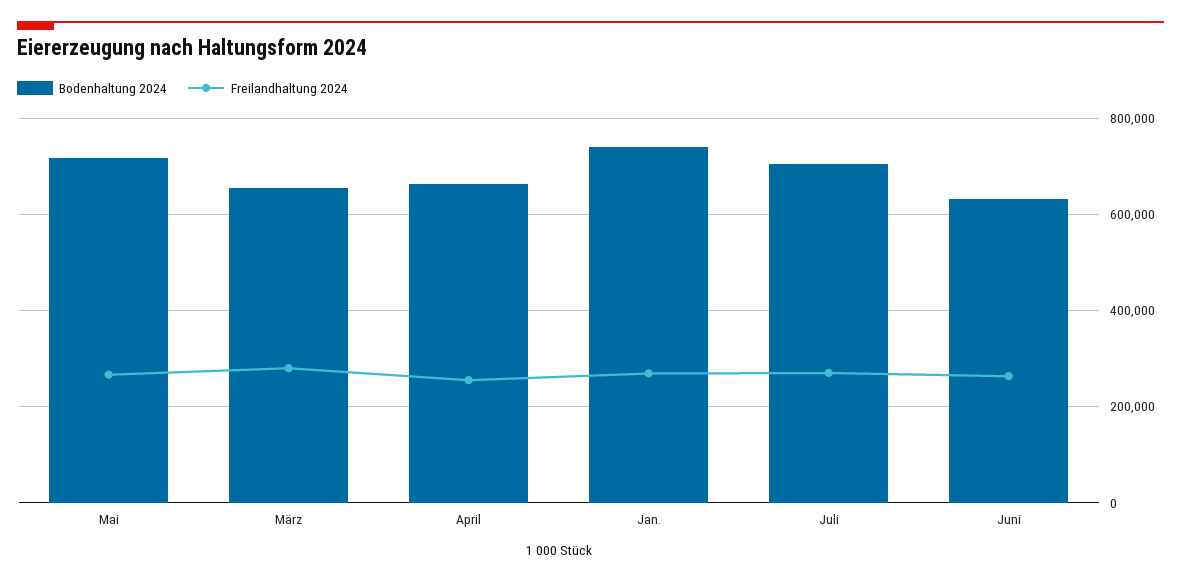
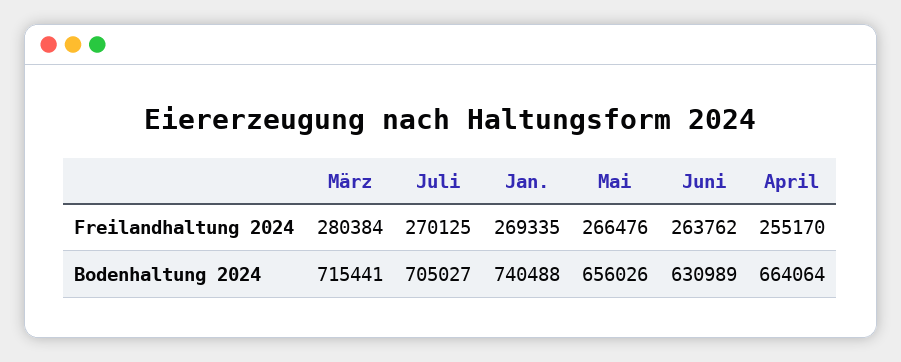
  {
    "Bodenhaltung 2024": {
-     "Mai": 720000,
+     "Mai": 656026,
-     "März": 660000,
+     "März": 715441,
      "April": 664064,
      "Jan.": 740488,
      "Juli": 705027,
      "Juni": 630989
    },
    "Freilandhaltung 2024": {
      "Mai": 266476,
      "März": 280384,
      "April": 255170,
      "Jan.": 269335,
      "Juli": 270125,
      "Juni": 263762
    }
  }

